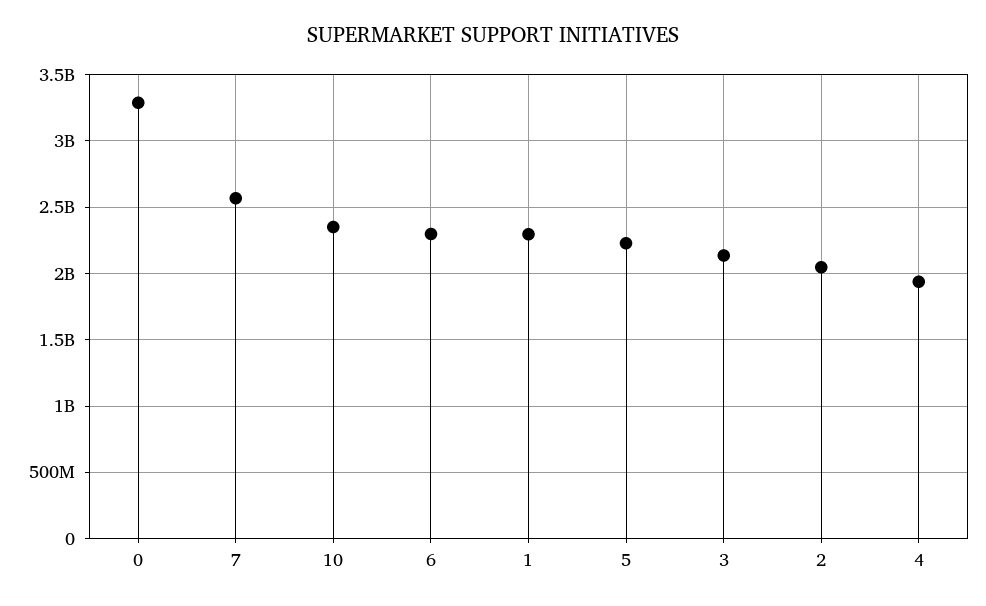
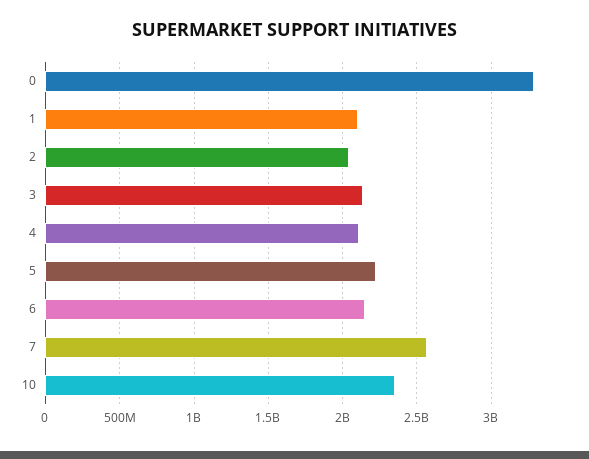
  {
    "0": 3300000000,
    "7": 2550000000,
    "10": 2350000000,
-   "6": 2300000000,
+   "6": 2150000000,
-   "1": 2300000000,
+   "1": 2100000000,
    "5": 2250000000,
    "3": 2150000000,
    "2": 2050000000,
-   "4": 1950000000
+   "4": 2100000000
  }

